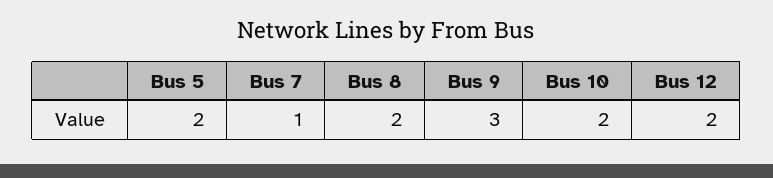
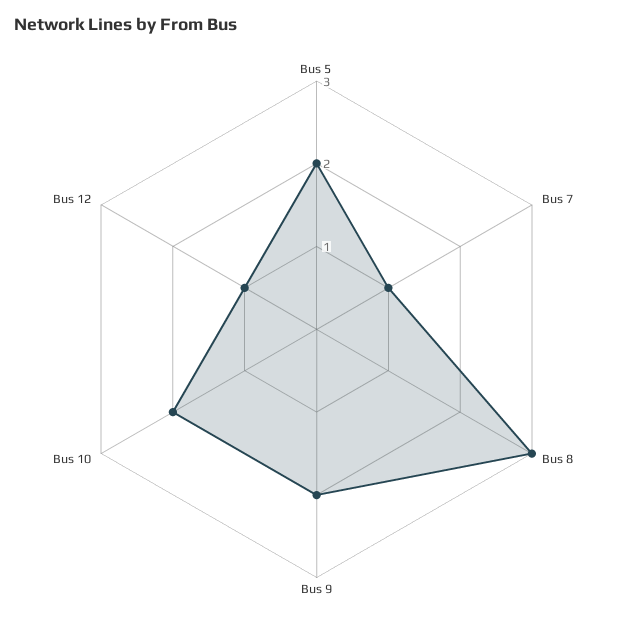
  {
    "Bus 5": 2,
    "Bus 7": 1,
-   "Bus 8": 2,
+   "Bus 8": 3,
-   "Bus 9": 3,
+   "Bus 9": 2,
    "Bus 10": 2,
-   "Bus 12": 2
+   "Bus 12": 1
  }

